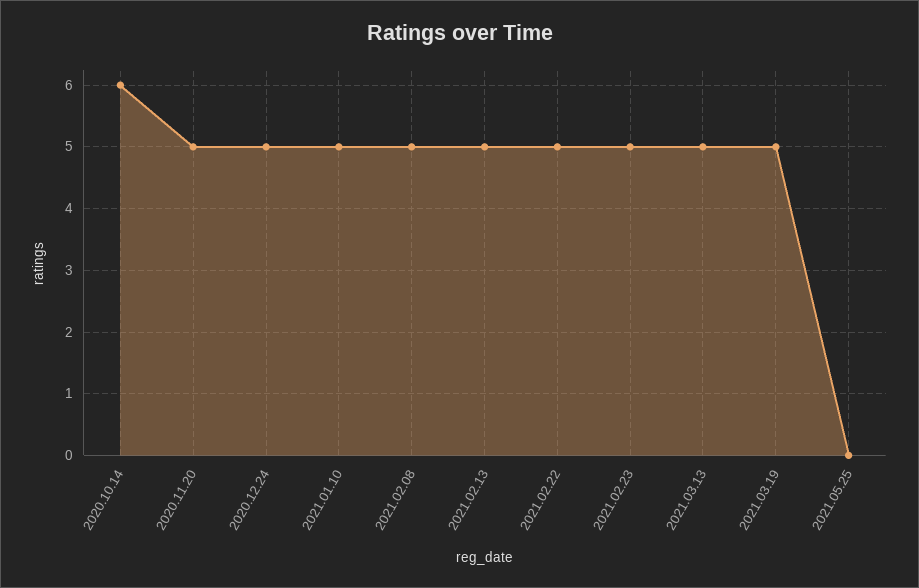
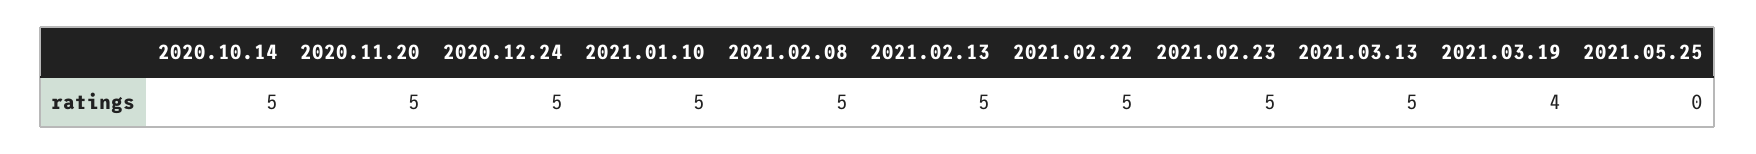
  {
-   "2020.10.14": 6,
+   "2020.10.14": 5,
    "2020.11.20": 5,
    "2020.12.24": 5,
    "2021.01.10": 5,
    "2021.02.08": 5,
    "2021.02.13": 5,
    "2021.02.22": 5,
    "2021.02.23": 5,
    "2021.03.13": 5,
-   "2021.03.19": 5,
+   "2021.03.19": 4,
    "2021.05.25": 0
  }

